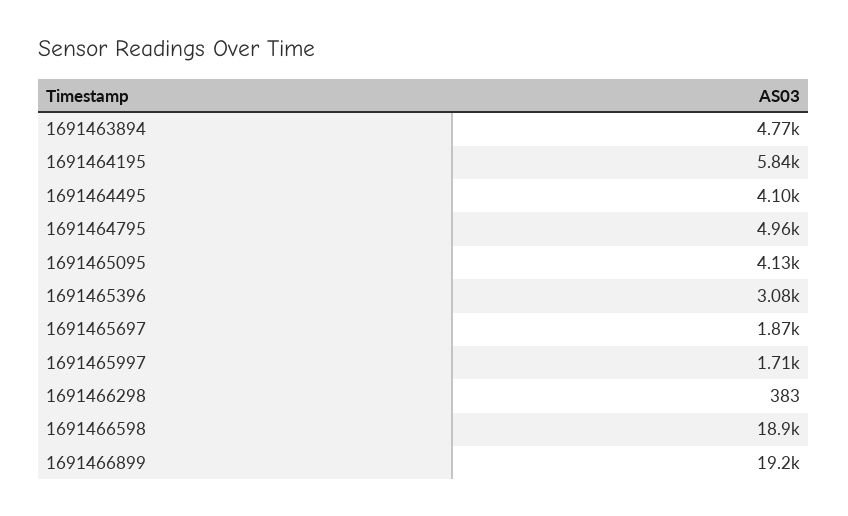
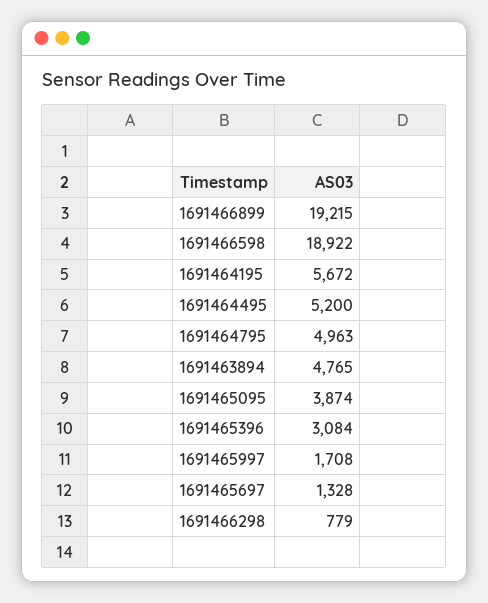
  {
    "1691463894": 4765,
-   "1691464195": 5840,
+   "1691464195": 5672,
-   "1691464495": 4100,
+   "1691464495": 5200,
    "1691464795": 4963,
-   "1691465095": 4130,
+   "1691465095": 3874,
    "1691465396": 3084,
-   "1691465697": 1870,
+   "1691465697": 1328,
    "1691465997": 1708,
-   "1691466298": 383,
+   "1691466298": 779,
    "1691466598": 18922,
    "1691466899": 19215
  }

